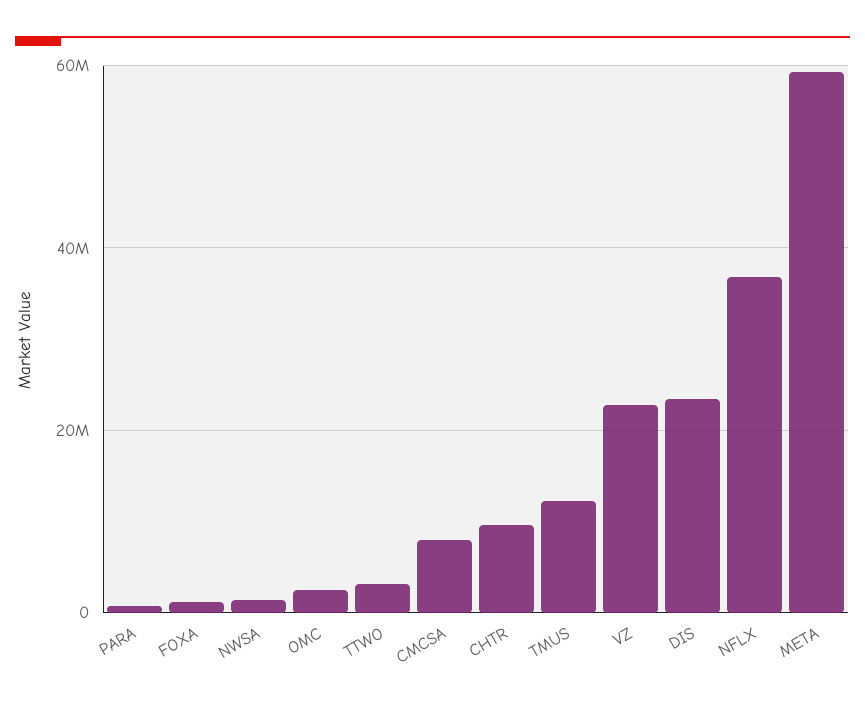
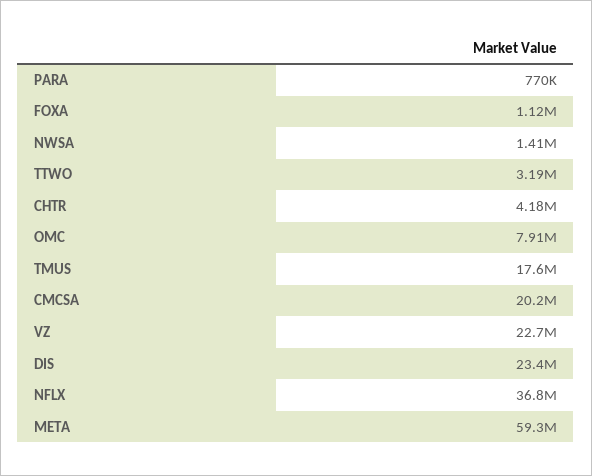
  {
    "PARA": 770000,
    "FOXA": 1120000,
    "NWSA": 1410000,
-   "OMC": 2000000,
+   "OMC": 7910000,
    "TTWO": 3190000,
-   "CMCSA": 8000000,
+   "CMCSA": 20200000,
-   "CHTR": 10000000,
+   "CHTR": 4180000,
-   "TMUS": 12000000,
+   "TMUS": 17600000,
    "VZ": 22700000,
    "DIS": 23400000,
    "NFLX": 36800000,
    "META": 59300000
  }

